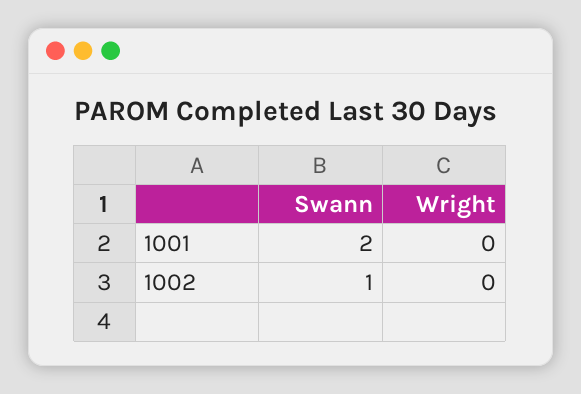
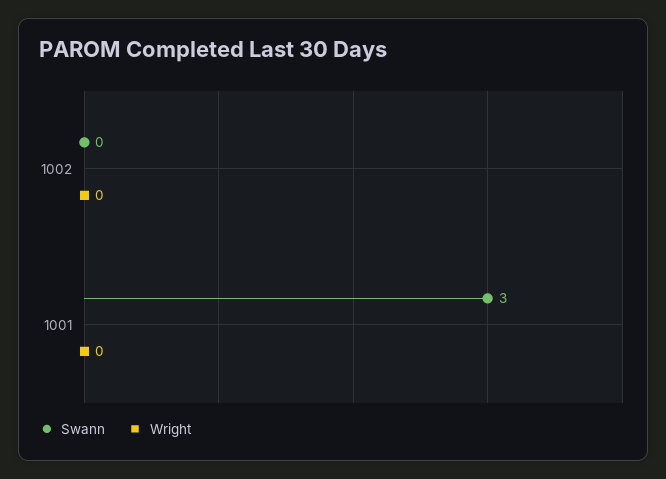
  {
    "Swann": {
-     "1001": 2,
+     "1001": 3,
-     "1002": 1
+     "1002": 0
    },
    "Wright": {
      "1001": 0,
      "1002": 0
    }
  }

